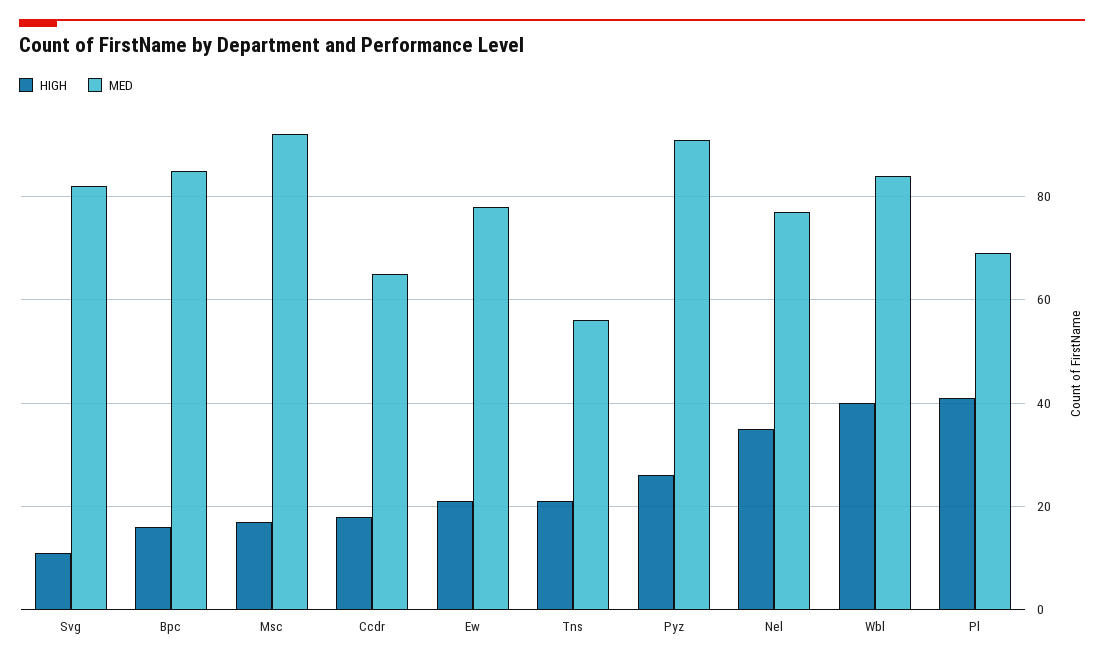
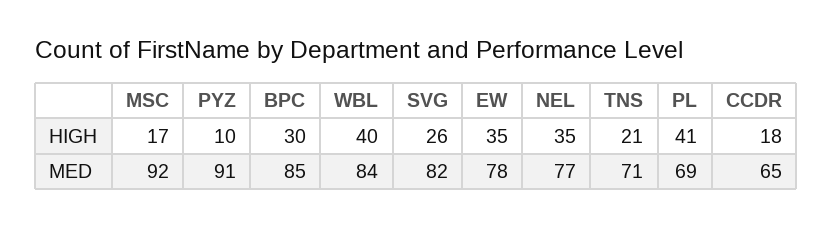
  {
    "HIGH": {
-     "Svg": 10,
+     "Svg": 26,
-     "Bpc": 15,
+     "Bpc": 30,
      "Msc": 17,
      "Ccdr": 18,
-     "Ew": 20,
+     "Ew": 35,
      "Tns": 21,
-     "Pyz": 25,
+     "Pyz": 10,
      "Nel": 35,
      "Wbl": 40,
      "Pl": 41
    },
    "MED": {
      "Svg": 82,
      "Bpc": 85,
      "Msc": 92,
      "Ccdr": 65,
      "Ew": 78,
-     "Tns": 55,
+     "Tns": 71,
      "Pyz": 91,
      "Nel": 77,
      "Wbl": 84,
      "Pl": 69
    }
  }

